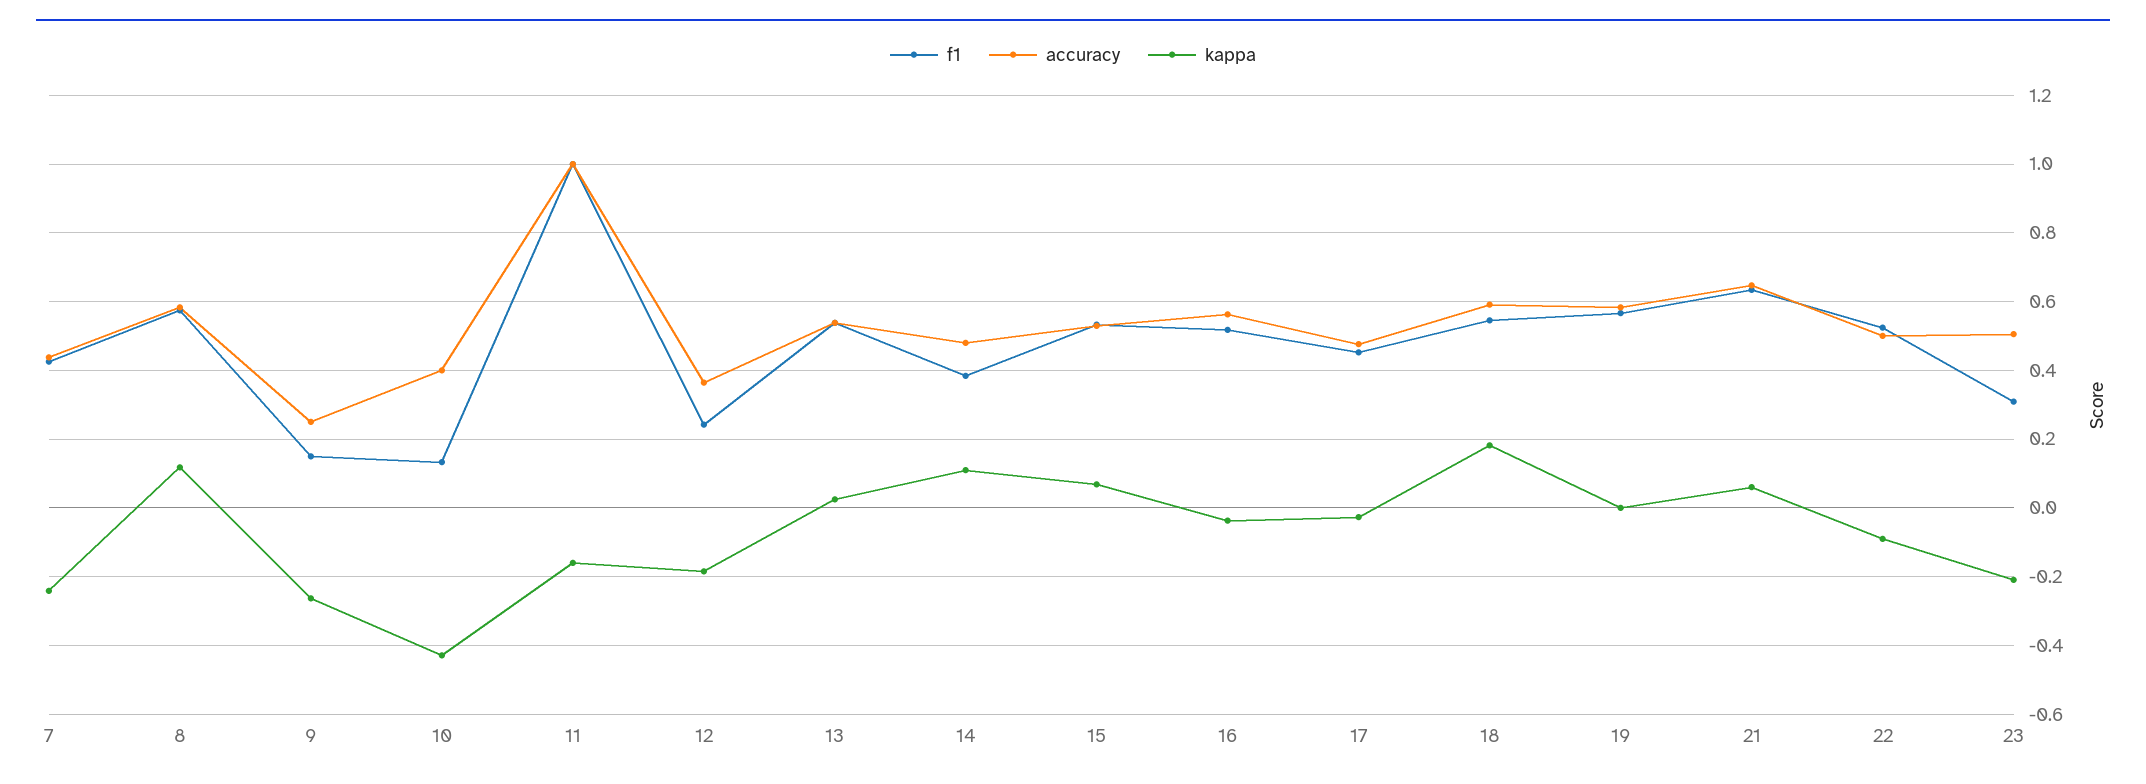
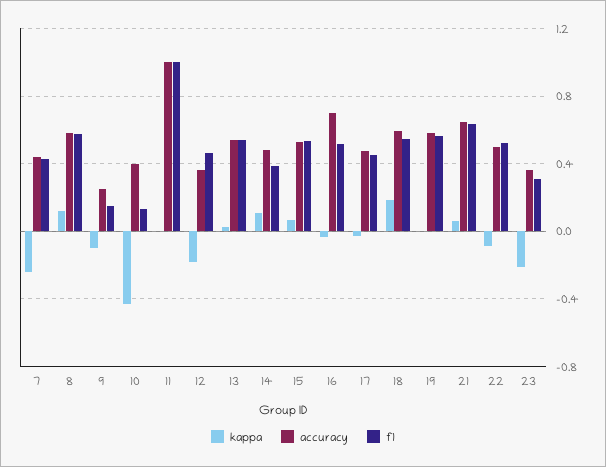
  {
    "f1": {
      "7": 0.42,
      "8": 0.58,
      "9": 0.16,
      "10": 0.14,
      "11": 1,
-     "12": 0.24,
+     "12": 0.45,
      "13": 0.54,
      "14": 0.38,
      "15": 0.54,
      "16": 0.52,
      "17": 0.46,
      "18": 0.54,
      "19": 0.56,
      "21": 0.64,
      "22": 0.52,
      "23": 0.3
    },
    "accuracy": {
      "7": 0.44,
      "8": 0.58,
      "9": 0.26,
      "10": 0.4,
      "11": 1,
      "12": 0.36,
      "13": 0.54,
      "14": 0.48,
      "15": 0.52,
-     "16": 0.56,
+     "16": 0.7,
      "17": 0.48,
      "18": 0.6,
      "19": 0.58,
      "21": 0.64,
      "22": 0.5,
-     "23": 0.5
+     "23": 0.35
    },
    "kappa": {
      "7": -0.24,
      "8": 0.12,
-     "9": -0.26,
+     "9": -0.1,
      "10": -0.42,
-     "11": -0.16,
+     "11": 0,
      "12": -0.18,
      "13": 0.02,
      "14": 0.1,
      "15": 0.06,
      "16": -0.04,
      "17": -0.02,
      "18": 0.18,
      "19": 0,
      "21": 0.06,
      "22": -0.1,
      "23": -0.2
    }
  }

